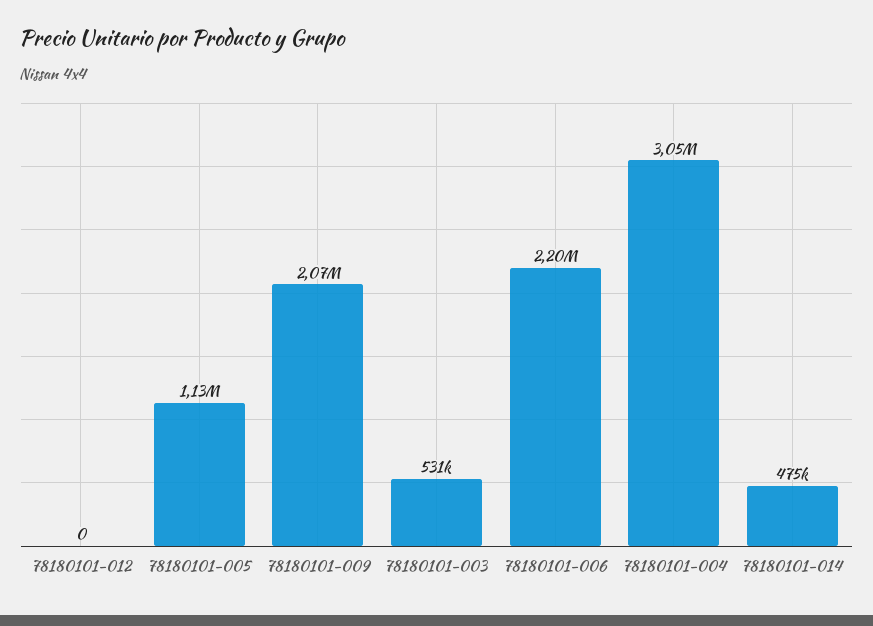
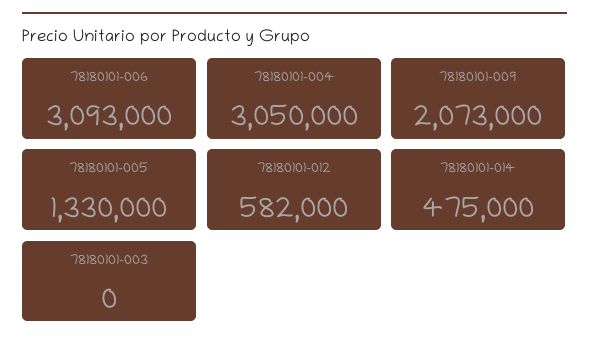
  {
-   "78180101-012": 0,
+   "78180101-012": 582000,
-   "78180101-005": 1130000,
+   "78180101-005": 1330000,
    "78180101-009": 2073000,
-   "78180101-003": 531000,
+   "78180101-003": 0,
-   "78180101-006": 2200000,
+   "78180101-006": 3093000,
    "78180101-004": 3050000,
    "78180101-014": 475000
  }

